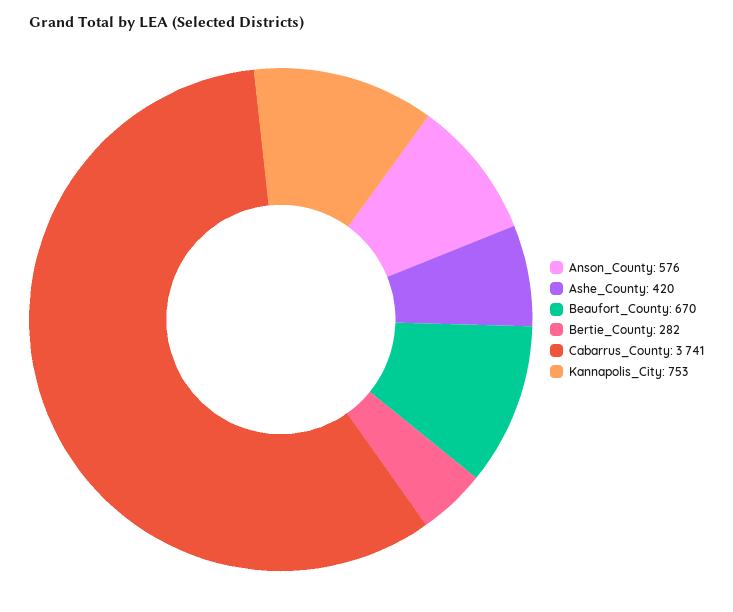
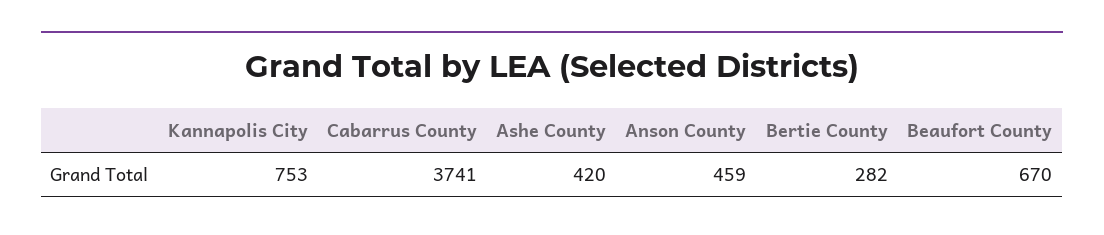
  {
-   "Anson_County": 576,
+   "Anson_County": 459,
    "Ashe_County": 420,
    "Beaufort_County": 670,
    "Bertie_County": 282,
    "Cabarrus_County": 3741,
    "Kannapolis_City": 753
  }

